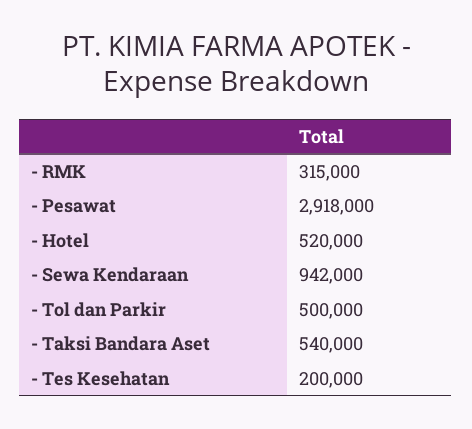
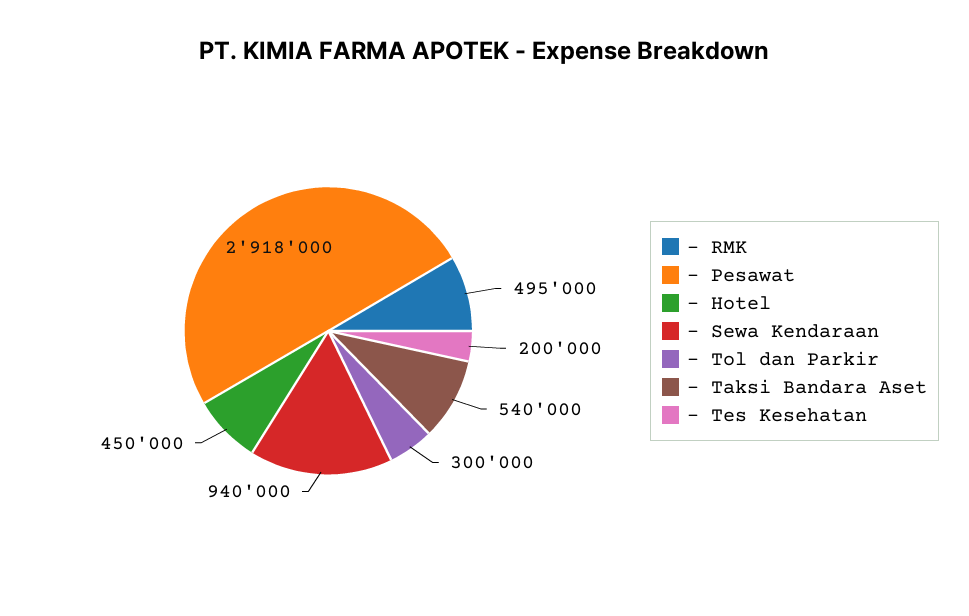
  {
-   "- RMK": 315000,
+   "- RMK": 495000,
    "- Pesawat": 2918000,
-   "- Hotel": 520000,
+   "- Hotel": 450000,
-   "- Sewa Kendaraan": 942000,
+   "- Sewa Kendaraan": 940000,
-   "- Tol dan Parkir": 500000,
+   "- Tol dan Parkir": 300000,
    "- Taksi Bandara Aset": 540000,
    "- Tes Kesehatan": 200000
  }

